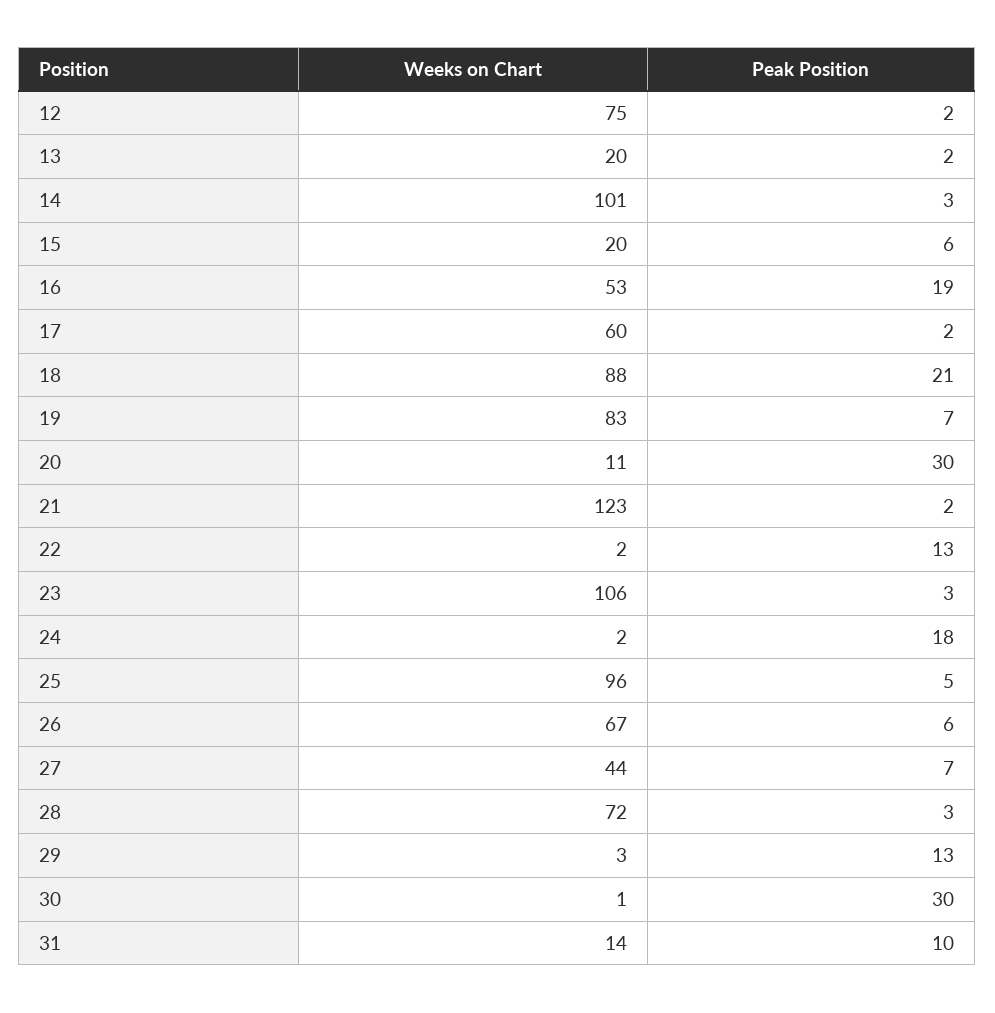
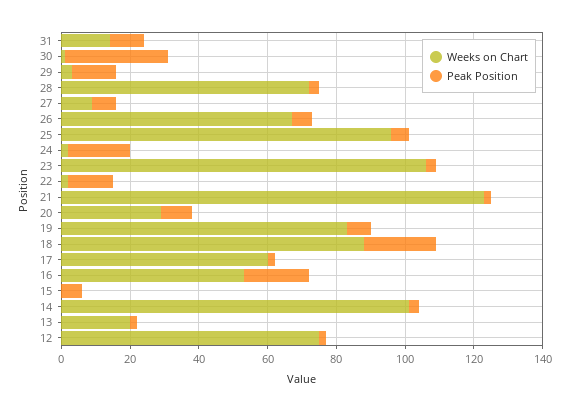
  {
    "Weeks on Chart": {
      "12": 75,
      "13": 20,
      "14": 101,
-     "15": 20,
+     "15": 0,
      "16": 53,
      "17": 60,
      "18": 88,
      "19": 83,
-     "20": 11,
+     "20": 30,
      "21": 123,
      "22": 2,
      "23": 106,
      "24": 2,
      "25": 96,
      "26": 67,
-     "27": 44,
+     "27": 10,
      "28": 72,
      "29": 3,
      "30": 1,
      "31": 14
    },
    "Peak Position": {
      "12": 2,
      "13": 2,
      "14": 3,
      "15": 6,
      "16": 19,
      "17": 2,
      "18": 21,
      "19": 7,
-     "20": 30,
+     "20": 10,
      "21": 2,
      "22": 13,
      "23": 3,
      "24": 18,
      "25": 5,
      "26": 6,
      "27": 7,
      "28": 3,
      "29": 13,
      "30": 30,
      "31": 10
    }
  }

